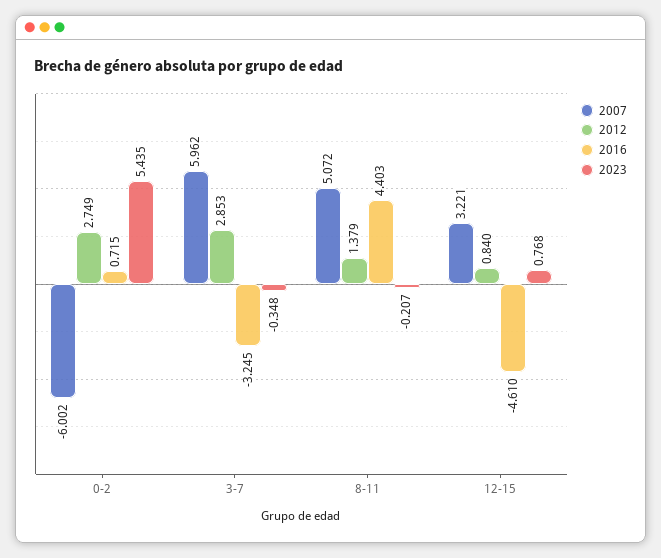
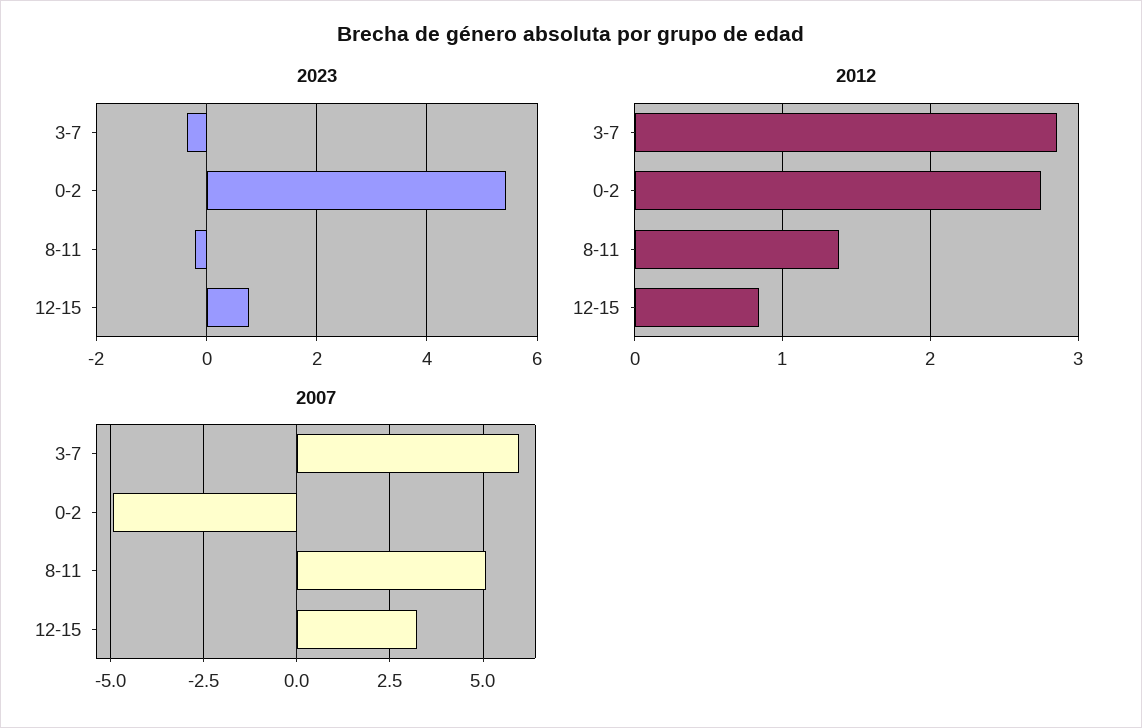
  {
    "2007": {
-     "0-2": -6.002,
+     "0-2": -5,
      "3-7": 5.962,
      "8-11": 5.072,
      "12-15": 3.221
    },
    "2012": {
      "0-2": 2.749,
      "3-7": 2.853,
      "8-11": 1.379,
      "12-15": 0.84
    },
-   "2016": {
-     "0-2": 0.715,
-     "3-7": -3.245,
-     "8-11": 4.403,
-     "12-15": -4.61
-   },
    "2023": {
      "0-2": 5.435,
      "3-7": -0.348,
      "8-11": -0.207,
      "12-15": 0.768
    }
  }

